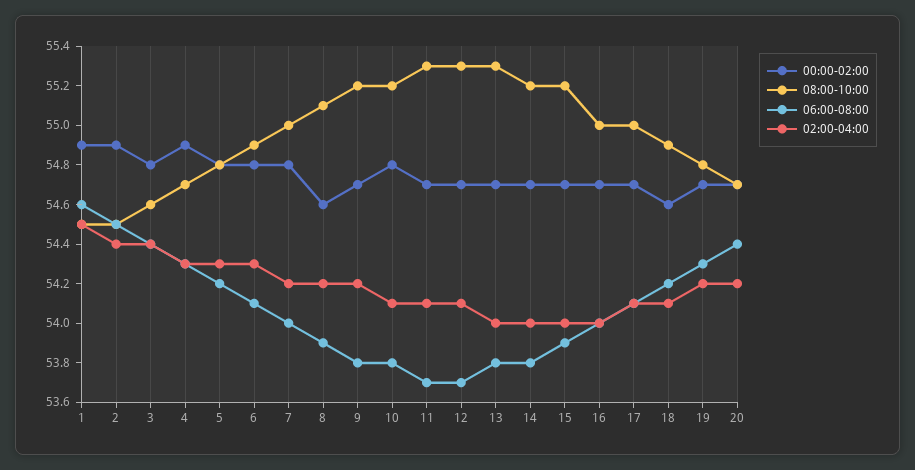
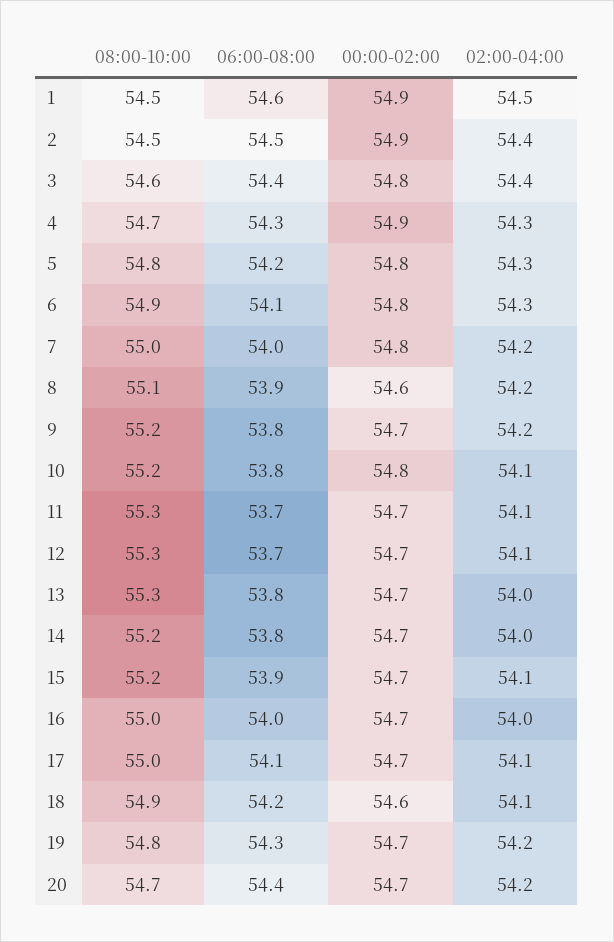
  {
    "00:00-02:00": {
      "1": 54.9,
      "2": 54.9,
      "3": 54.8,
      "4": 54.9,
      "5": 54.8,
      "6": 54.8,
      "7": 54.8,
      "8": 54.6,
      "9": 54.7,
      "10": 54.8,
      "11": 54.7,
      "12": 54.7,
      "13": 54.7,
      "14": 54.7,
      "15": 54.7,
      "16": 54.7,
      "17": 54.7,
      "18": 54.6,
      "19": 54.7,
      "20": 54.7
    },
    "08:00-10:00": {
      "1": 54.5,
      "2": 54.5,
      "3": 54.6,
      "4": 54.7,
      "5": 54.8,
      "6": 54.9,
      "7": 55,
      "8": 55.1,
      "9": 55.2,
      "10": 55.2,
      "11": 55.3,
      "12": 55.3,
      "13": 55.3,
      "14": 55.2,
      "15": 55.2,
      "16": 55,
      "17": 55,
      "18": 54.9,
      "19": 54.8,
      "20": 54.7
    },
    "06:00-08:00": {
      "1": 54.6,
      "2": 54.5,
      "3": 54.4,
      "4": 54.3,
      "5": 54.2,
      "6": 54.1,
      "7": 54,
      "8": 53.9,
      "9": 53.8,
      "10": 53.8,
      "11": 53.7,
      "12": 53.7,
      "13": 53.8,
      "14": 53.8,
      "15": 53.9,
      "16": 54,
      "17": 54.1,
      "18": 54.2,
      "19": 54.3,
      "20": 54.4
    },
    "02:00-04:00": {
      "1": 54.5,
      "2": 54.4,
      "3": 54.4,
      "4": 54.3,
      "5": 54.3,
      "6": 54.3,
      "7": 54.2,
      "8": 54.2,
      "9": 54.2,
      "10": 54.1,
      "11": 54.1,
      "12": 54.1,
      "13": 54,
      "14": 54,
-     "15": 54,
+     "15": 54.1,
      "16": 54,
      "17": 54.1,
      "18": 54.1,
      "19": 54.2,
      "20": 54.2
    }
  }

